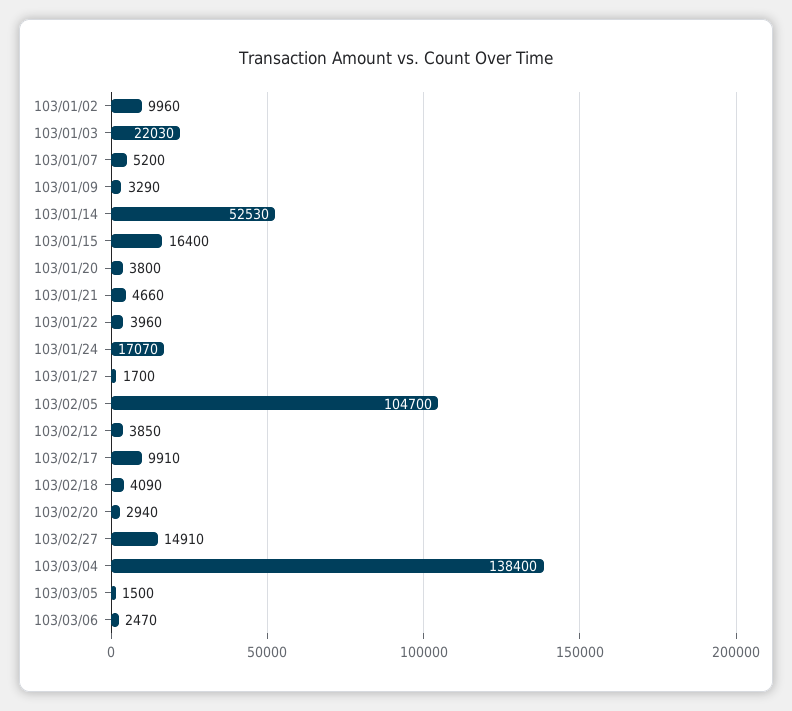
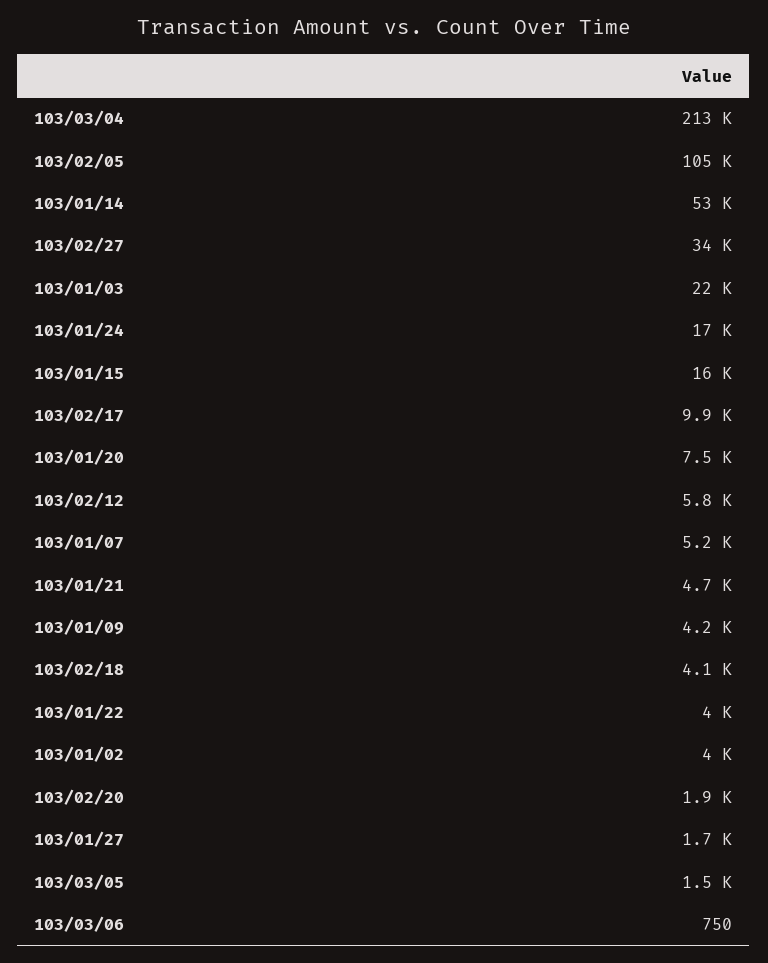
  {
-   "103/01/02": 9960,
+   "103/01/02": 4000,
    "103/01/03": 22030,
    "103/01/07": 5200,
-   "103/01/09": 3290,
+   "103/01/09": 4200,
    "103/01/14": 52530,
    "103/01/15": 16400,
-   "103/01/20": 3800,
+   "103/01/20": 7500,
    "103/01/21": 4660,
    "103/01/22": 3960,
    "103/01/24": 17070,
    "103/01/27": 1700,
    "103/02/05": 104700,
-   "103/02/12": 3850,
+   "103/02/12": 5800,
    "103/02/17": 9910,
    "103/02/18": 4090,
-   "103/02/20": 2940,
+   "103/02/20": 1900,
-   "103/02/27": 14910,
+   "103/02/27": 34000,
-   "103/03/04": 138400,
+   "103/03/04": 213000,
    "103/03/05": 1500,
-   "103/03/06": 2470
+   "103/03/06": 750
  }

